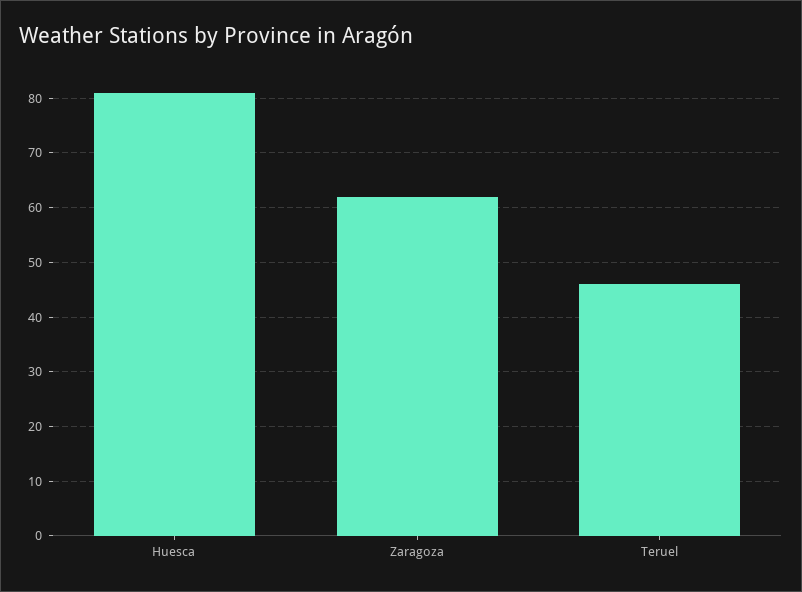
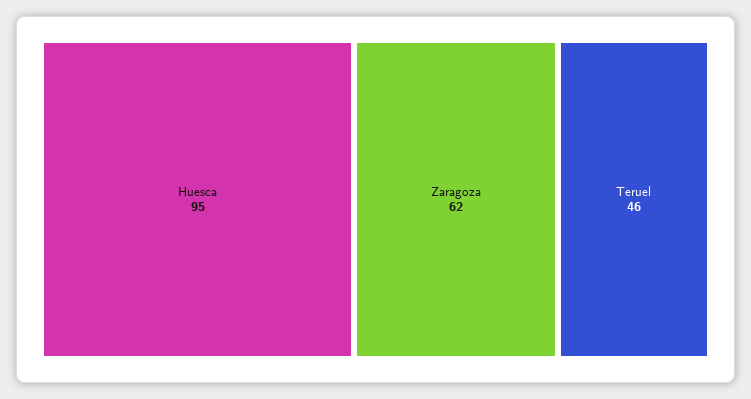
  {
-   "Huesca": 80,
+   "Huesca": 95,
    "Zaragoza": 62,
    "Teruel": 46
  }

